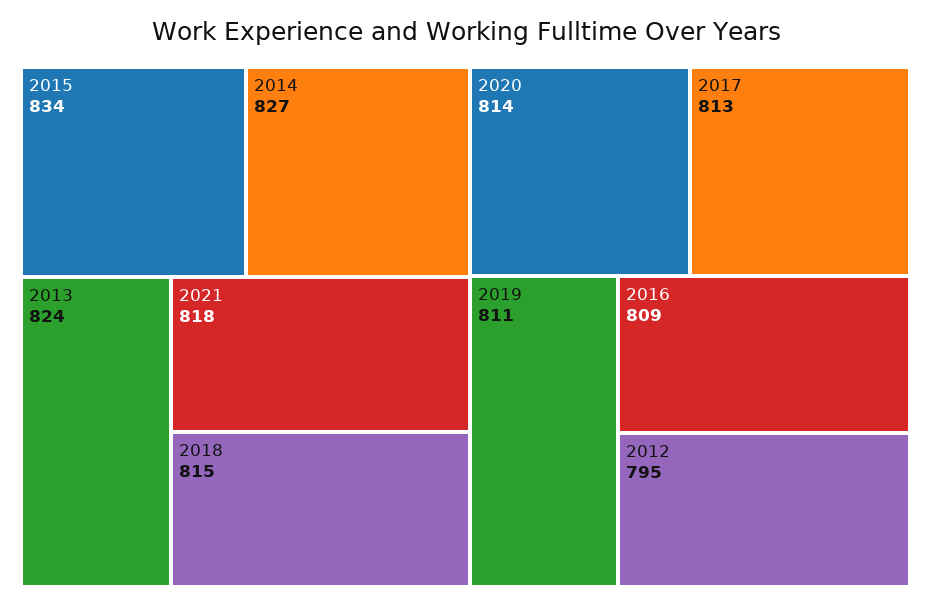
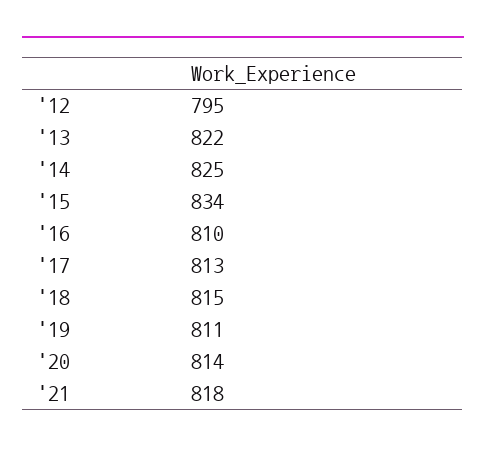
  {
    "2015": 834,
-   "2014": 827,
+   "2014": 825,
-   "2013": 824,
+   "2013": 822,
    "2021": 818,
    "2018": 815,
    "2020": 814,
    "2017": 813,
    "2019": 811,
-   "2016": 809,
+   "2016": 810,
    "2012": 795
  }

